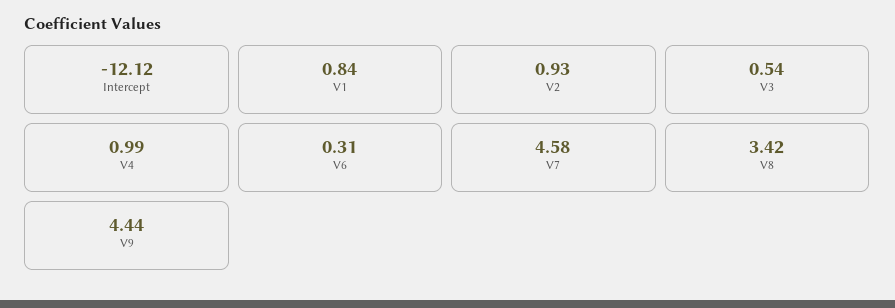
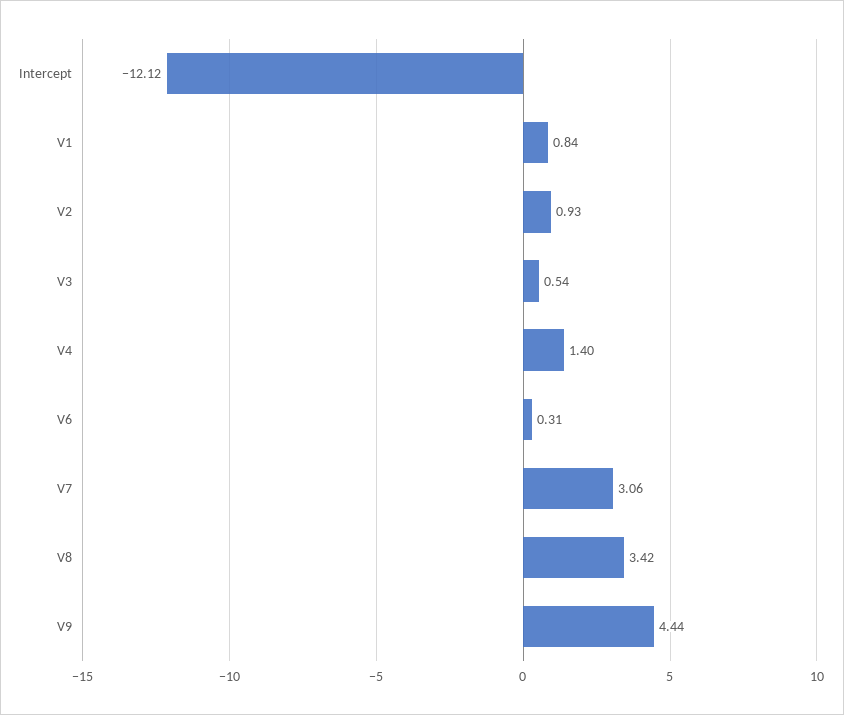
  {
    "Intercept": -12.12,
    "V1": 0.84,
    "V2": 0.93,
    "V3": 0.54,
-   "V4": 0.99,
+   "V4": 1.4,
    "V6": 0.31,
-   "V7": 4.58,
+   "V7": 3.06,
    "V8": 3.42,
    "V9": 4.44
  }

